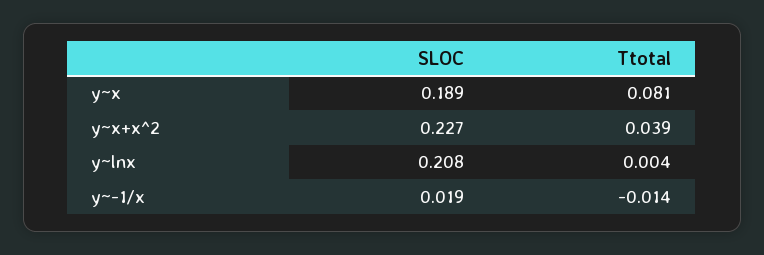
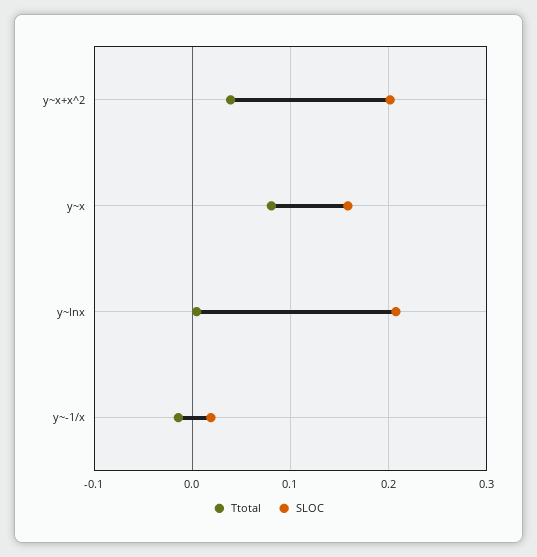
  {
    "SLOC": {
-     "y~x": 0.189,
+     "y~x": 0.16,
-     "y~x+x^2": 0.227,
+     "y~x+x^2": 0.2,
      "y~lnx": 0.208,
      "y~-1/x": 0.019
    },
    "Ttotal": {
      "y~x": 0.081,
      "y~x+x^2": 0.039,
      "y~lnx": 0.004,
      "y~-1/x": -0.014
    }
  }

